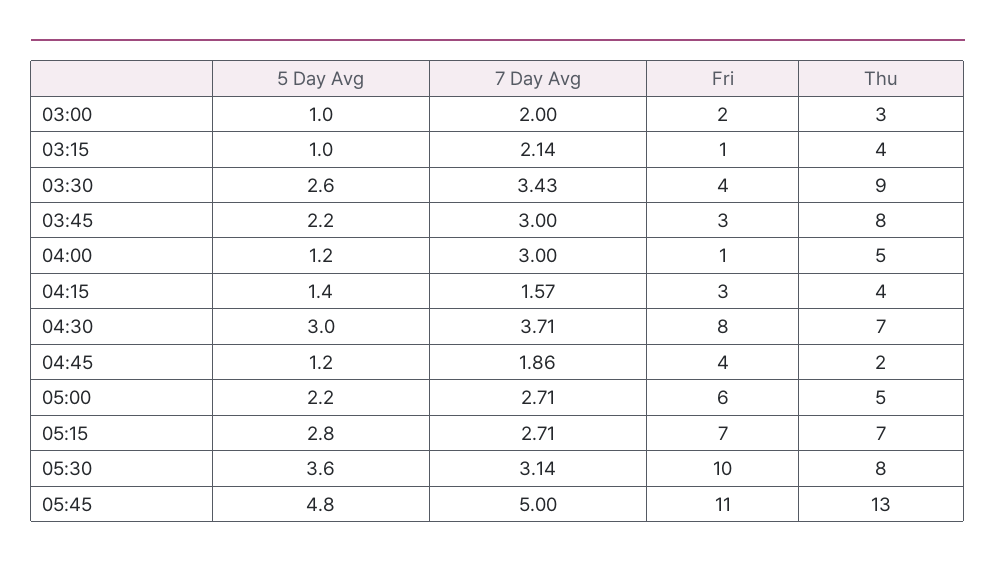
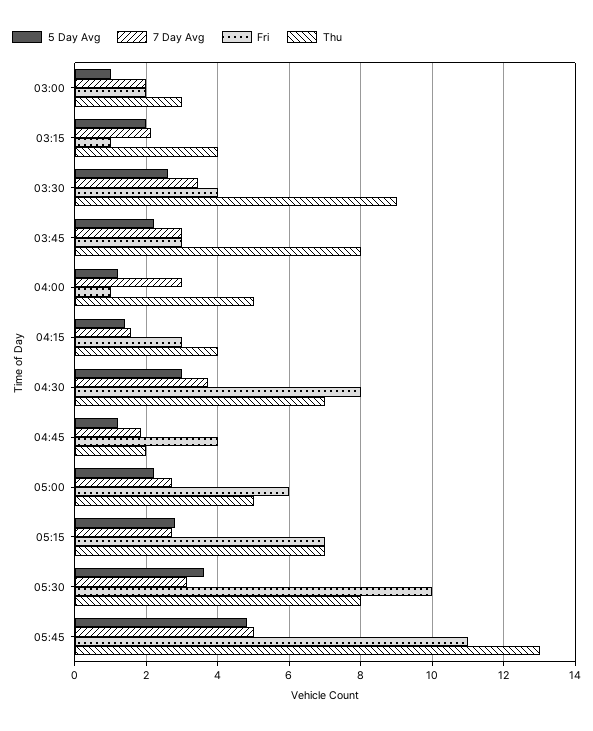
  {
    "5 Day Avg": {
      "03:00": 1,
-     "03:15": 1,
+     "03:15": 2,
      "03:30": 2.6,
      "03:45": 2.2,
      "04:00": 1.2,
      "04:15": 1.4,
      "04:30": 3,
      "04:45": 1.2,
      "05:00": 2.2,
      "05:15": 2.8,
      "05:30": 3.6,
      "05:45": 4.8
    },
    "7 Day Avg": {
      "03:00": 2,
      "03:15": 2.14,
      "03:30": 3.43,
      "03:45": 3,
      "04:00": 3,
      "04:15": 1.57,
      "04:30": 3.71,
      "04:45": 1.86,
      "05:00": 2.71,
      "05:15": 2.71,
      "05:30": 3.14,
      "05:45": 5
    },
    "Fri": {
      "03:00": 2,
      "03:15": 1,
      "03:30": 4,
      "03:45": 3,
      "04:00": 1,
      "04:15": 3,
      "04:30": 8,
      "04:45": 4,
      "05:00": 6,
      "05:15": 7,
      "05:30": 10,
      "05:45": 11
    },
    "Thu": {
      "03:00": 3,
      "03:15": 4,
      "03:30": 9,
      "03:45": 8,
      "04:00": 5,
      "04:15": 4,
      "04:30": 7,
      "04:45": 2,
      "05:00": 5,
      "05:15": 7,
      "05:30": 8,
      "05:45": 13
    }
  }

